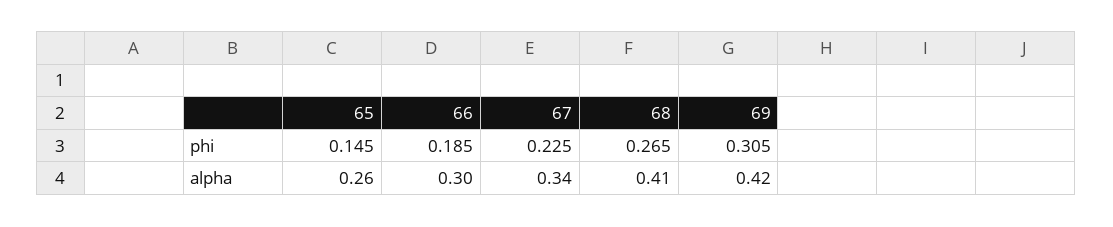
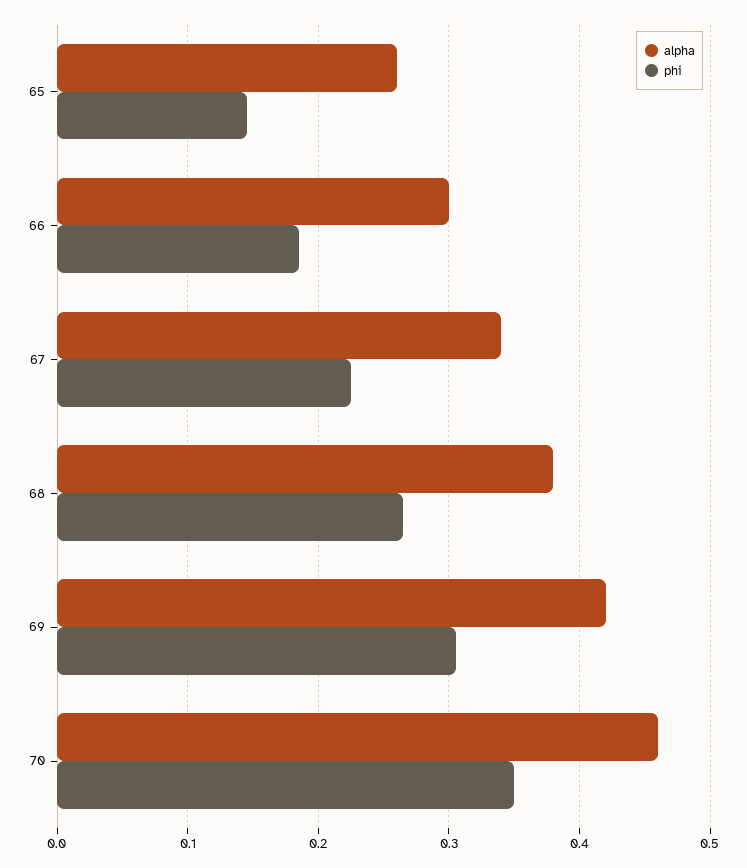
  {
    "phi": {
      "65": 0.145,
      "66": 0.185,
      "67": 0.225,
      "68": 0.265,
-     "69": 0.305
+     "69": 0.305,
+     "70": 0.35
    },
    "alpha": {
      "65": 0.26,
      "66": 0.3,
      "67": 0.34,
-     "68": 0.41,
+     "68": 0.38,
-     "69": 0.42
+     "69": 0.42,
+     "70": 0.46
    }
  }

